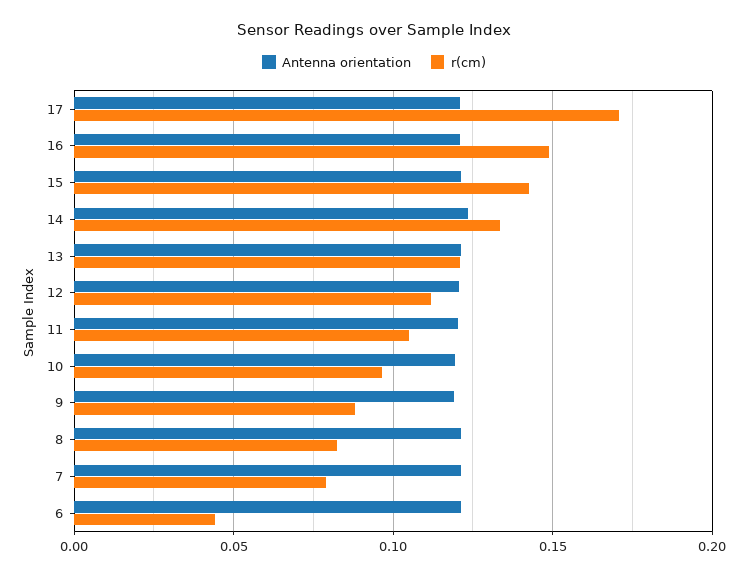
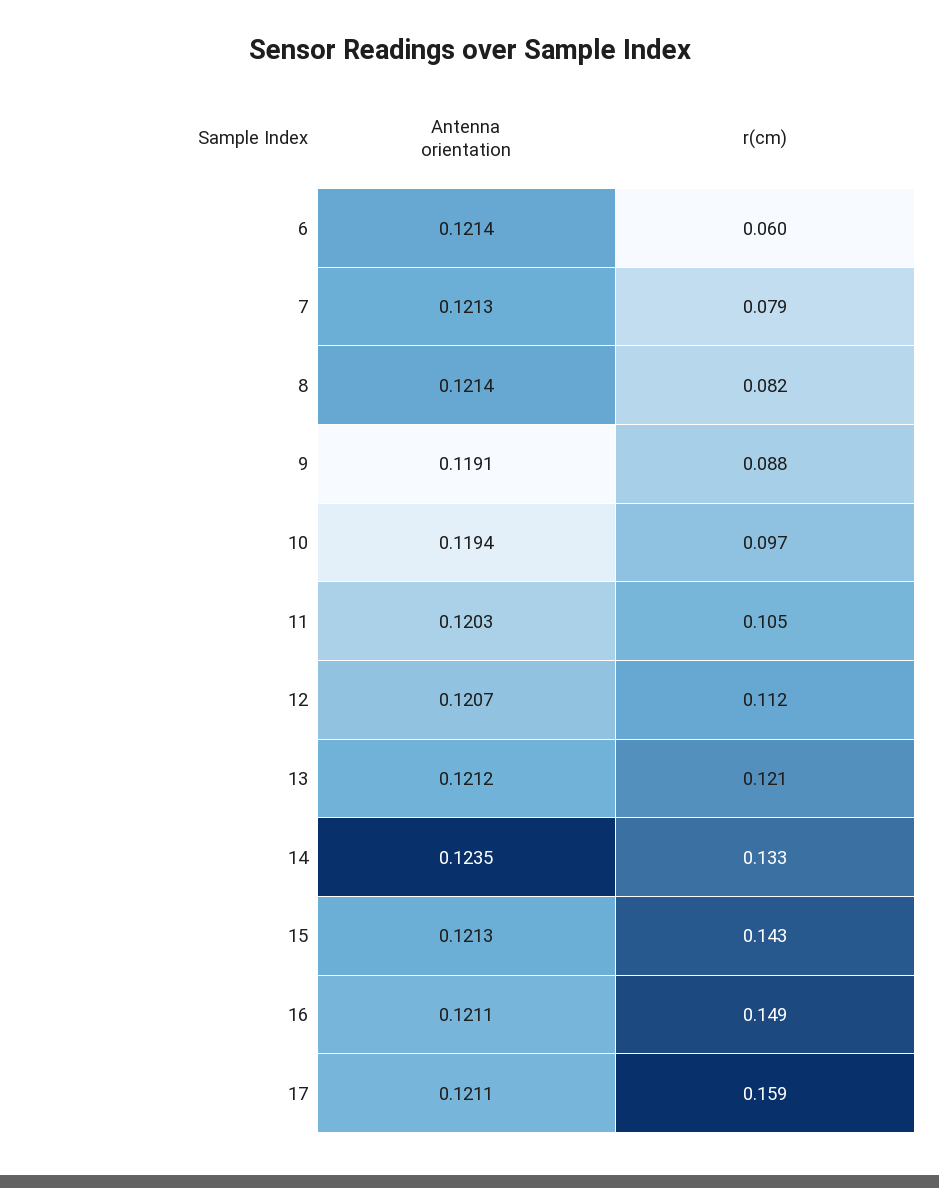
  {
    "Antenna orientation": {
      "17": 0.1211,
      "16": 0.1211,
      "15": 0.1213,
      "14": 0.1235,
      "13": 0.1212,
      "12": 0.1207,
      "11": 0.1203,
      "10": 0.1194,
      "9": 0.1191,
      "8": 0.1214,
      "7": 0.1213,
      "6": 0.1214
    },
    "r(cm)": {
-     "17": 0.17,
+     "17": 0.159,
      "16": 0.149,
      "15": 0.143,
      "14": 0.133,
      "13": 0.121,
      "12": 0.112,
      "11": 0.105,
      "10": 0.097,
      "9": 0.088,
      "8": 0.082,
      "7": 0.079,
-     "6": 0.045
+     "6": 0.06
    }
  }

